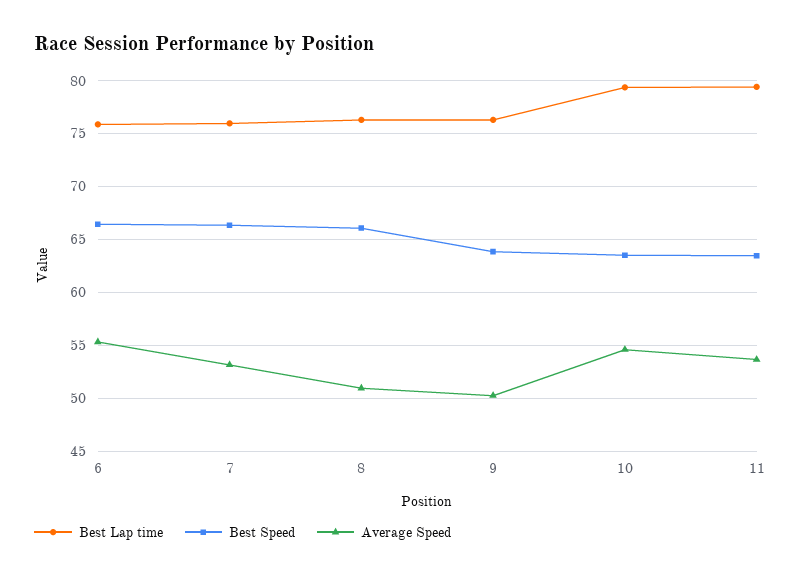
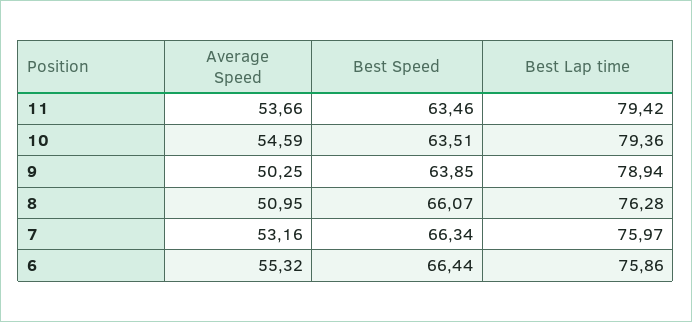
  {
    "Best Lap time": {
      "6": 75.86,
      "7": 75.97,
      "8": 76.28,
-     "9": 76,
+     "9": 78.94,
      "10": 79.36,
      "11": 79.42
    },
    "Best Speed": {
      "6": 66.44,
      "7": 66.34,
      "8": 66.07,
      "9": 63.85,
      "10": 63.51,
      "11": 63.46
    },
    "Average Speed": {
      "6": 55.32,
      "7": 53.16,
      "8": 50.95,
      "9": 50.25,
      "10": 54.59,
      "11": 53.66
    }
  }

